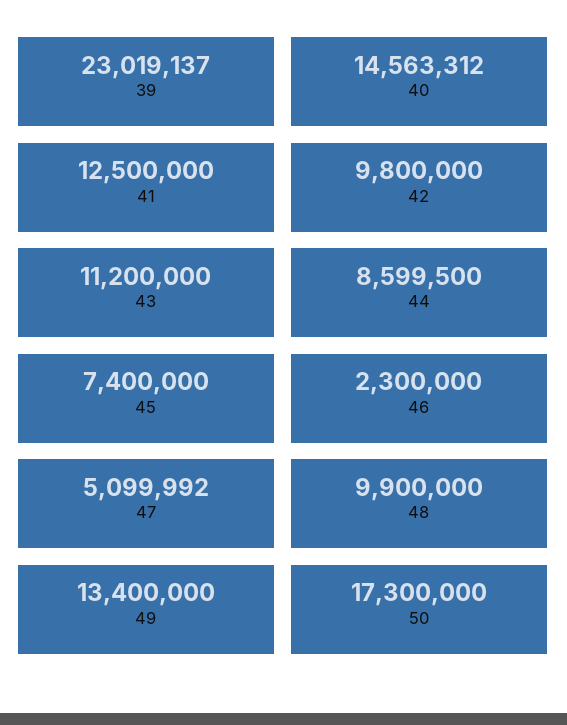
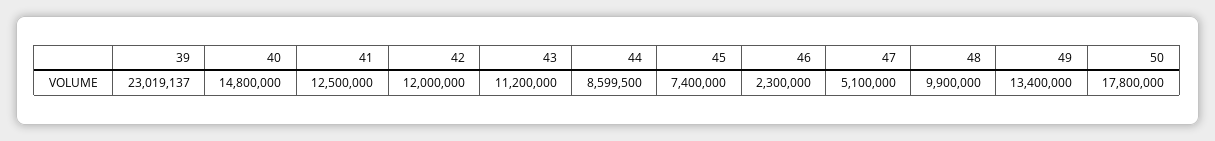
  {
    "39": 23019137,
-   "40": 14563312,
+   "40": 14800000,
    "41": 12500000,
-   "42": 9800000,
+   "42": 12000000,
    "43": 11200000,
    "44": 8599500,
    "45": 7400000,
    "46": 2300000,
-   "47": 5099992,
+   "47": 5100000,
    "48": 9900000,
    "49": 13400000,
-   "50": 17300000
+   "50": 17800000
  }

